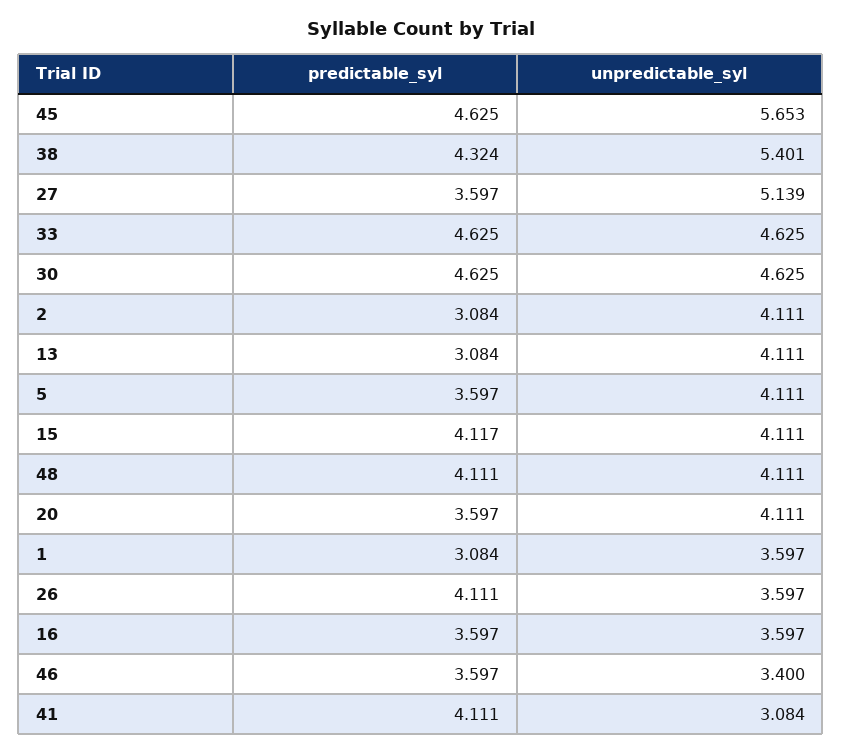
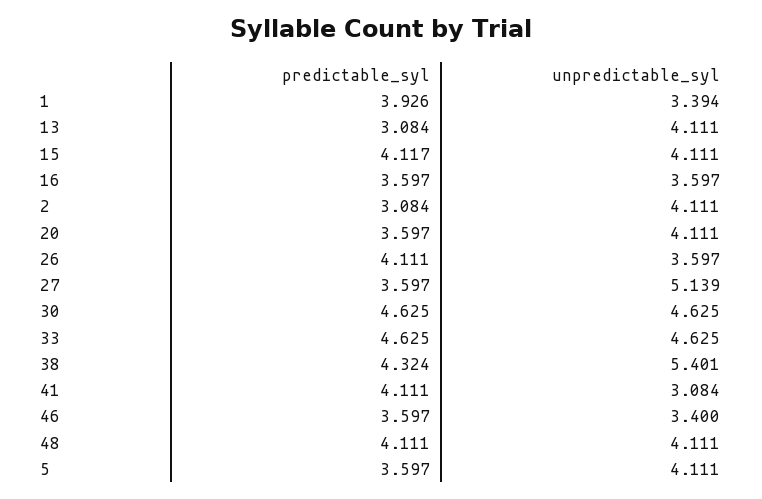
  {
    "predictable_syl": {
-     "45": 4.625,
      "38": 4.324,
      "27": 3.597,
      "33": 4.625,
      "30": 4.625,
      "2": 3.084,
      "13": 3.084,
      "5": 3.597,
      "15": 4.117,
      "48": 4.111,
      "20": 3.597,
-     "1": 3.084,
+     "1": 3.926,
      "26": 4.111,
      "16": 3.597,
      "46": 3.597,
      "41": 4.111
    },
    "unpredictable_syl": {
-     "45": 5.653,
      "38": 5.401,
      "27": 5.139,
      "33": 4.625,
      "30": 4.625,
      "2": 4.111,
      "13": 4.111,
      "5": 4.111,
      "15": 4.111,
      "48": 4.111,
      "20": 4.111,
-     "1": 3.597,
+     "1": 3.394,
      "26": 3.597,
      "16": 3.597,
      "46": 3.4,
      "41": 3.084
    }
  }

